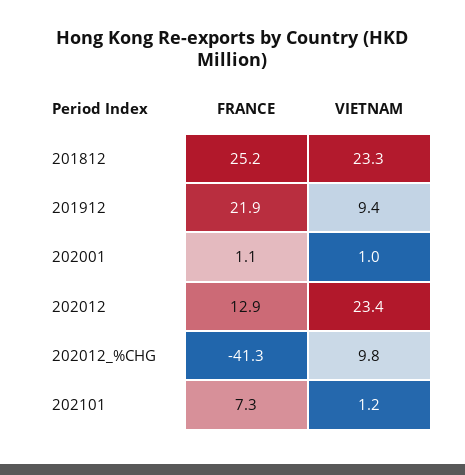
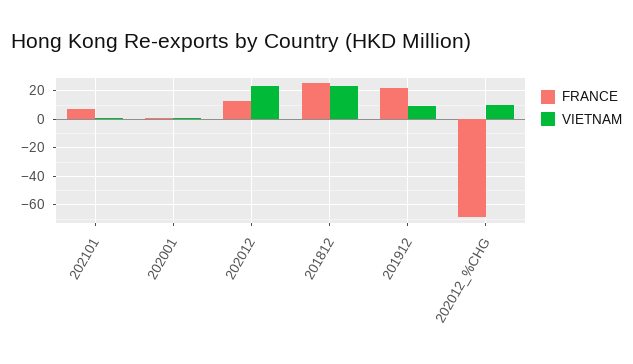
  {
    "FRANCE": {
      "201812": 25.2,
      "201912": 21.9,
      "202001": 1.1,
      "202012": 12.9,
-     "202012_%CHG": -41.3,
+     "202012_%CHG": -70,
      "202101": 7.3
    },
    "VIETNAM": {
      "201812": 23.3,
      "201912": 9.4,
      "202001": 1,
      "202012": 23.4,
      "202012_%CHG": 9.8,
      "202101": 1.2
    }
  }

